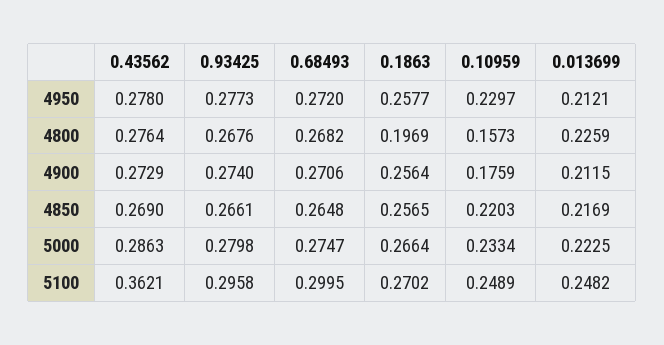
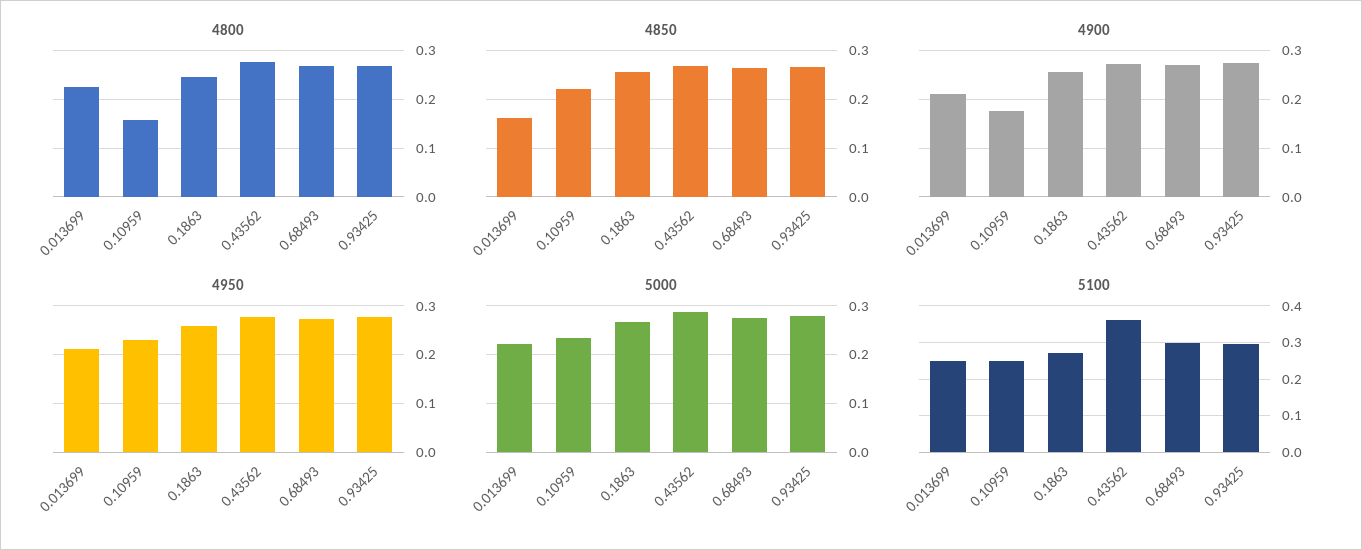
  {
    "4950": {
      "0.43562": 0.278,
      "0.93425": 0.2773,
      "0.68493": 0.272,
      "0.1863": 0.2577,
      "0.10959": 0.2297,
      "0.013699": 0.2121
    },
    "4800": {
      "0.43562": 0.2764,
      "0.93425": 0.2676,
      "0.68493": 0.2682,
-     "0.1863": 0.1969,
+     "0.1863": 0.24,
      "0.10959": 0.1573,
      "0.013699": 0.2259
    },
    "4900": {
      "0.43562": 0.2729,
      "0.93425": 0.274,
      "0.68493": 0.2706,
      "0.1863": 0.2564,
      "0.10959": 0.1759,
      "0.013699": 0.2115
    },
    "4850": {
      "0.43562": 0.269,
      "0.93425": 0.2661,
      "0.68493": 0.2648,
      "0.1863": 0.2565,
      "0.10959": 0.2203,
-     "0.013699": 0.2169
+     "0.013699": 0.16
    },
    "5000": {
      "0.43562": 0.2863,
      "0.93425": 0.2798,
      "0.68493": 0.2747,
      "0.1863": 0.2664,
      "0.10959": 0.2334,
      "0.013699": 0.2225
    },
    "5100": {
      "0.43562": 0.3621,
      "0.93425": 0.2958,
      "0.68493": 0.2995,
      "0.1863": 0.2702,
      "0.10959": 0.2489,
      "0.013699": 0.2482
    }
  }

